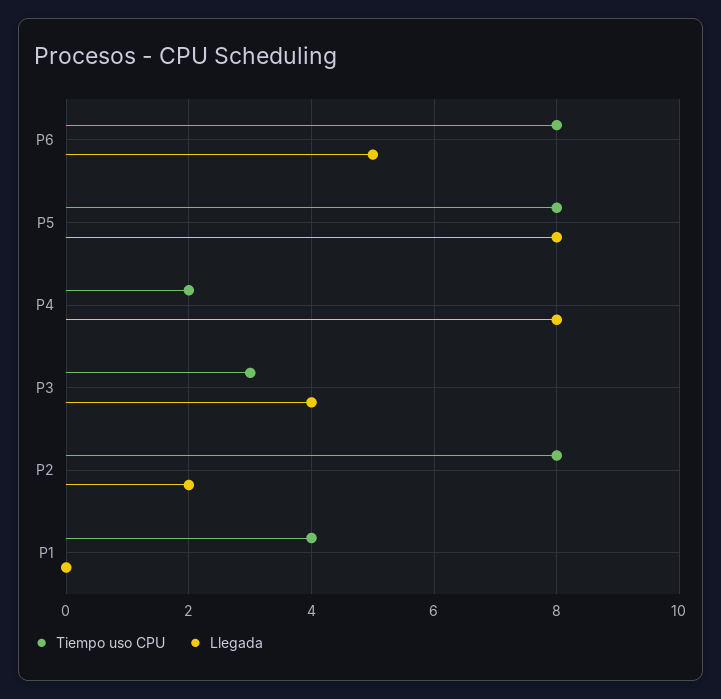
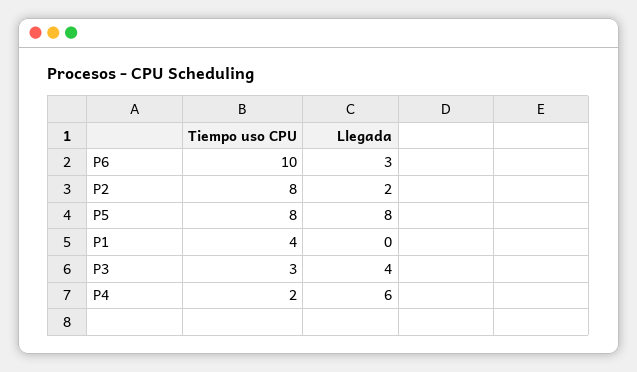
  {
    "Tiempo uso CPU": {
-     "P6": 8,
+     "P6": 10,
      "P5": 8,
      "P4": 2,
      "P3": 3,
      "P2": 8,
      "P1": 4
    },
    "Llegada": {
-     "P6": 5,
+     "P6": 3,
      "P5": 8,
-     "P4": 8,
+     "P4": 6,
      "P3": 4,
      "P2": 2,
      "P1": 0
    }
  }

